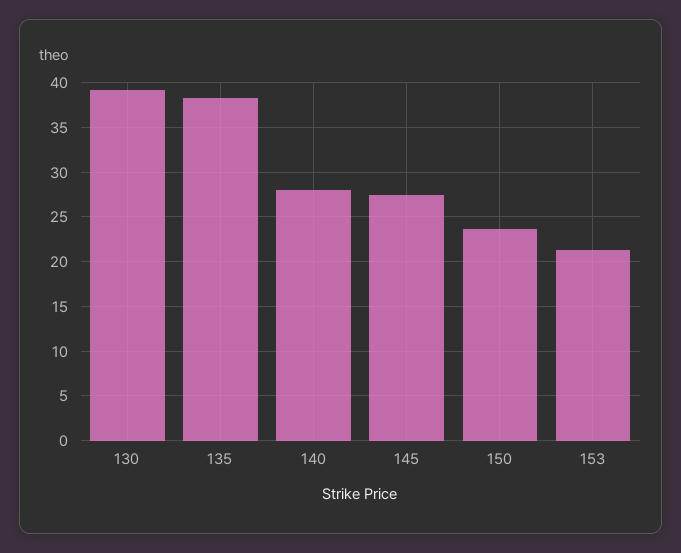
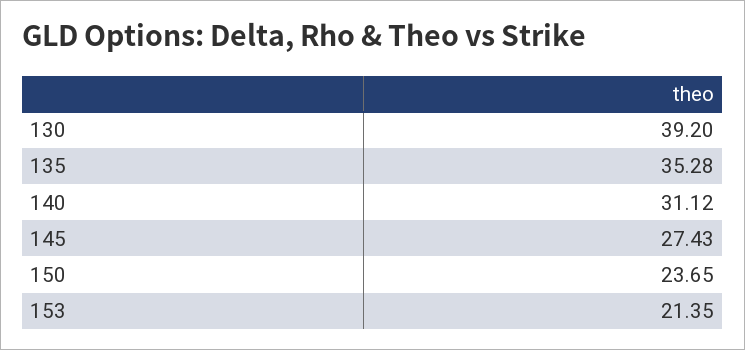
  {
    "130": 39.2,
-   "135": 38,
+   "135": 35.28,
-   "140": 28,
+   "140": 31.12,
    "145": 27.43,
    "150": 23.65,
    "153": 21.35
  }

